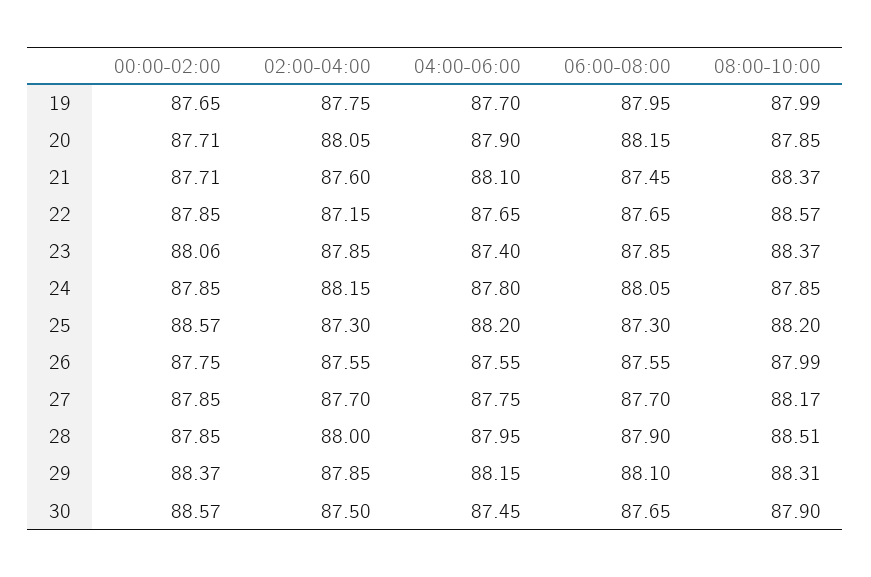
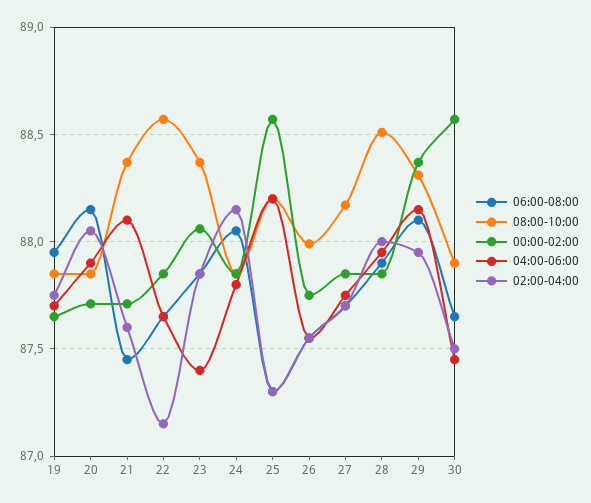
  {
    "00:00-02:00": {
      "19": 87.65,
      "20": 87.71,
      "21": 87.71,
      "22": 87.85,
      "23": 88.06,
      "24": 87.85,
      "25": 88.57,
      "26": 87.75,
      "27": 87.85,
      "28": 87.85,
      "29": 88.37,
      "30": 88.57
    },
    "02:00-04:00": {
      "19": 87.75,
      "20": 88.05,
      "21": 87.6,
      "22": 87.15,
      "23": 87.85,
      "24": 88.15,
      "25": 87.3,
      "26": 87.55,
      "27": 87.7,
      "28": 88,
-     "29": 87.85,
+     "29": 87.95,
      "30": 87.5
    },
    "04:00-06:00": {
      "19": 87.7,
      "20": 87.9,
      "21": 88.1,
      "22": 87.65,
      "23": 87.4,
      "24": 87.8,
      "25": 88.2,
      "26": 87.55,
      "27": 87.75,
      "28": 87.95,
      "29": 88.15,
      "30": 87.45
    },
    "06:00-08:00": {
      "19": 87.95,
      "20": 88.15,
      "21": 87.45,
      "22": 87.65,
      "23": 87.85,
      "24": 88.05,
      "25": 87.3,
      "26": 87.55,
      "27": 87.7,
      "28": 87.9,
      "29": 88.1,
      "30": 87.65
    },
    "08:00-10:00": {
-     "19": 87.99,
+     "19": 87.85,
      "20": 87.85,
      "21": 88.37,
      "22": 88.57,
      "23": 88.37,
      "24": 87.85,
      "25": 88.2,
      "26": 87.99,
      "27": 88.17,
      "28": 88.51,
      "29": 88.31,
      "30": 87.9
    }
  }

